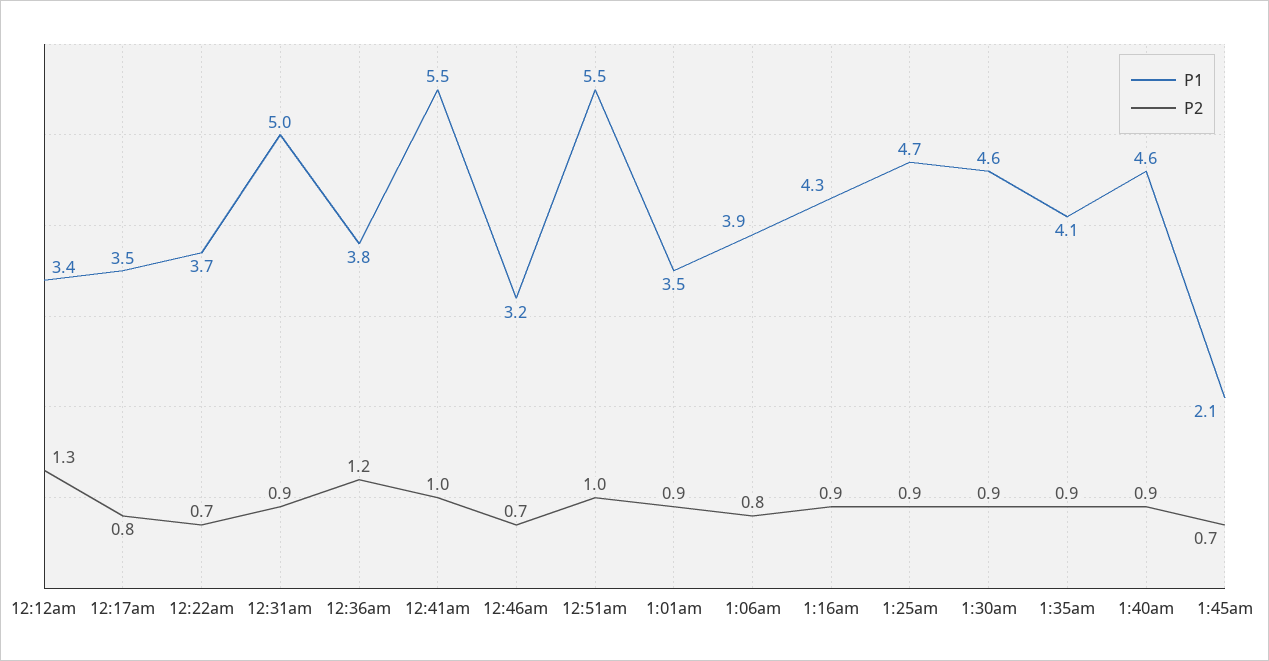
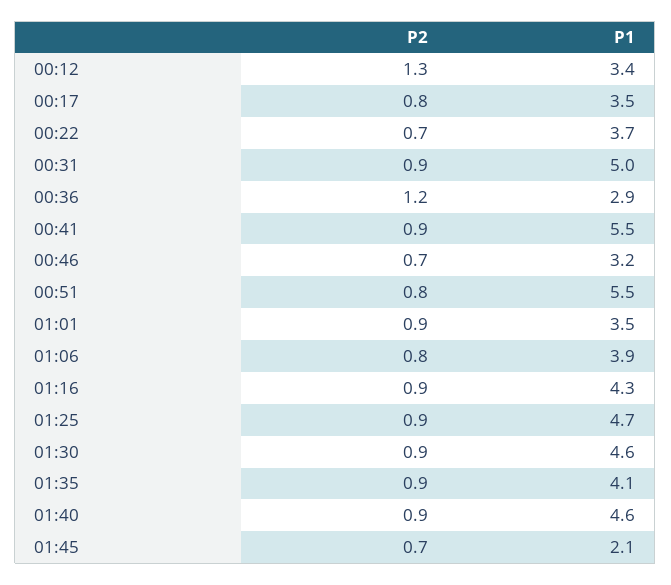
  {
    "P1": {
      "12:12am": 3.4,
      "12:17am": 3.5,
      "12:22am": 3.7,
      "12:31am": 5,
-     "12:36am": 3.8,
+     "12:36am": 2.9,
      "12:41am": 5.5,
      "12:46am": 3.2,
      "12:51am": 5.5,
      "1:01am": 3.5,
      "1:06am": 3.9,
      "1:16am": 4.3,
      "1:25am": 4.7,
      "1:30am": 4.6,
      "1:35am": 4.1,
      "1:40am": 4.6,
      "1:45am": 2.1
    },
    "P2": {
      "12:12am": 1.3,
      "12:17am": 0.8,
      "12:22am": 0.7,
      "12:31am": 0.9,
      "12:36am": 1.2,
-     "12:41am": 1,
+     "12:41am": 0.9,
      "12:46am": 0.7,
-     "12:51am": 1,
+     "12:51am": 0.8,
      "1:01am": 0.9,
      "1:06am": 0.8,
      "1:16am": 0.9,
      "1:25am": 0.9,
      "1:30am": 0.9,
      "1:35am": 0.9,
      "1:40am": 0.9,
      "1:45am": 0.7
    }
  }

